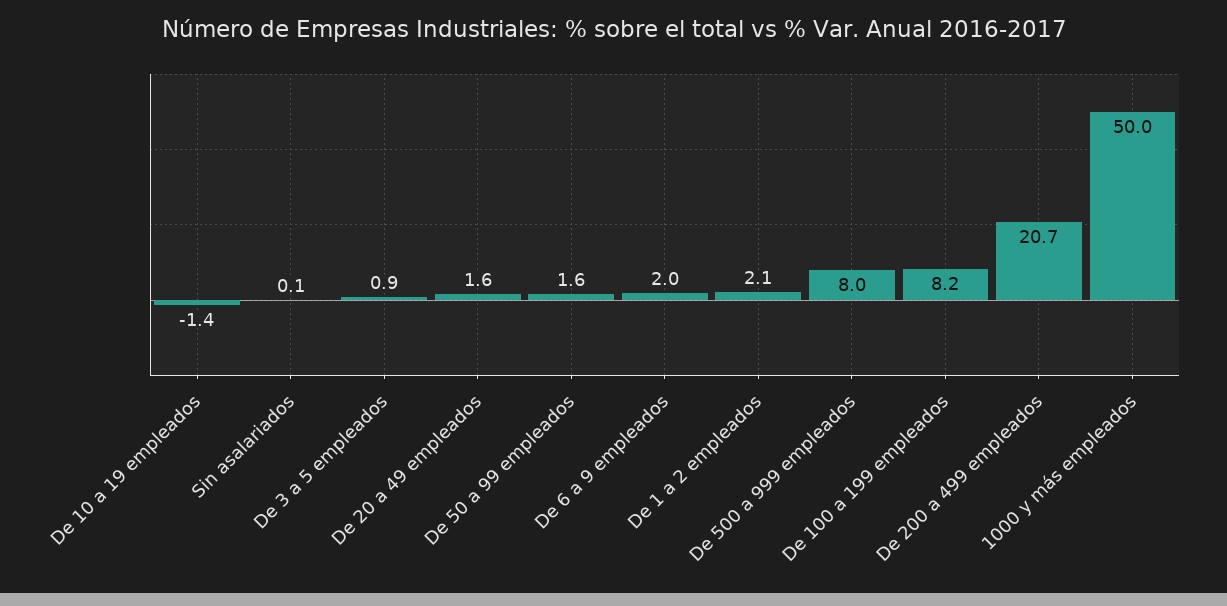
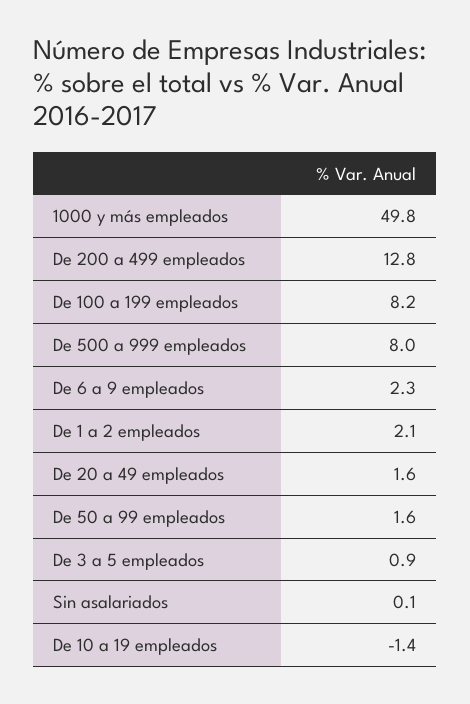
  {
    "De 10 a 19 empleados": -1.4,
    "Sin asalariados": 0.1,
    "De 3 a 5 empleados": 0.9,
    "De 20 a 49 empleados": 1.6,
    "De 50 a 99 empleados": 1.6,
-   "De 6 a 9 empleados": 2,
+   "De 6 a 9 empleados": 2.3,
    "De 1 a 2 empleados": 2.1,
    "De 500 a 999 empleados": 8,
    "De 100 a 199 empleados": 8.2,
-   "De 200 a 499 empleados": 20.7,
+   "De 200 a 499 empleados": 12.8,
-   "1000 y más empleados": 50
+   "1000 y más empleados": 49.8
  }

